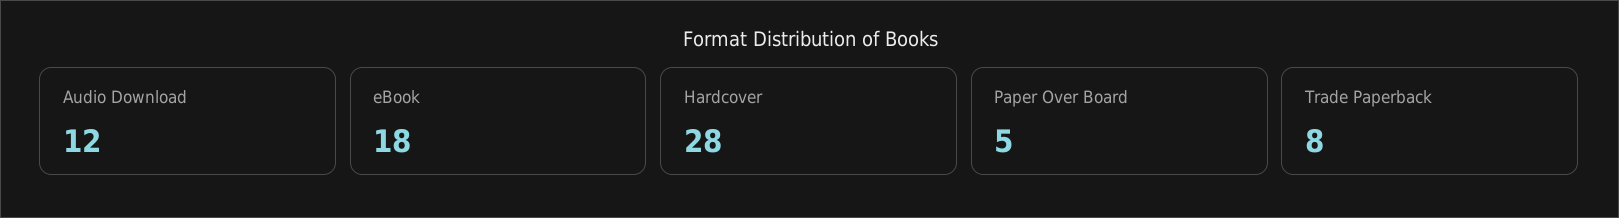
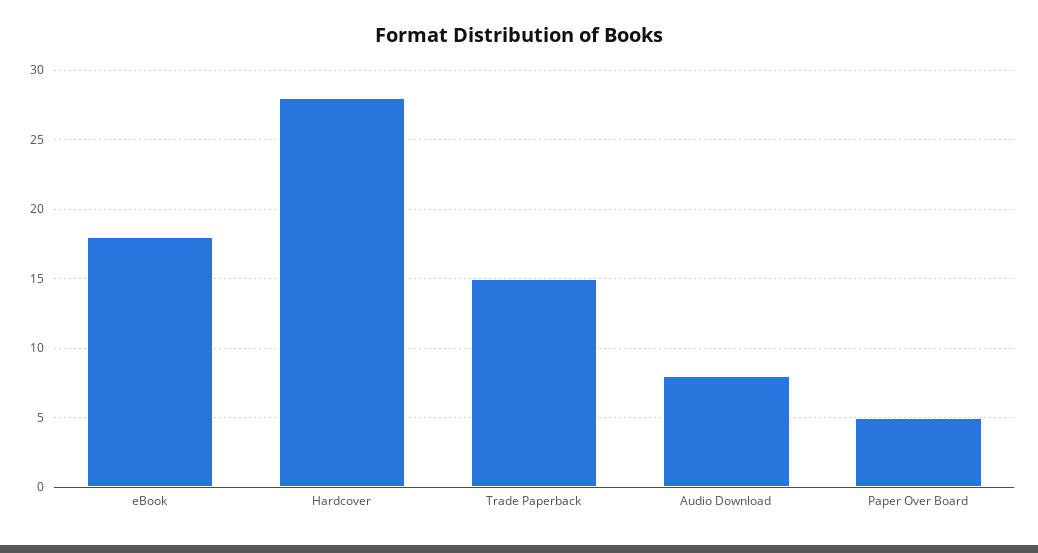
  {
-   "Audio Download": 12,
+   "Audio Download": 8,
    "eBook": 18,
    "Hardcover": 28,
    "Paper Over Board": 5,
-   "Trade Paperback": 8
+   "Trade Paperback": 15
  }

